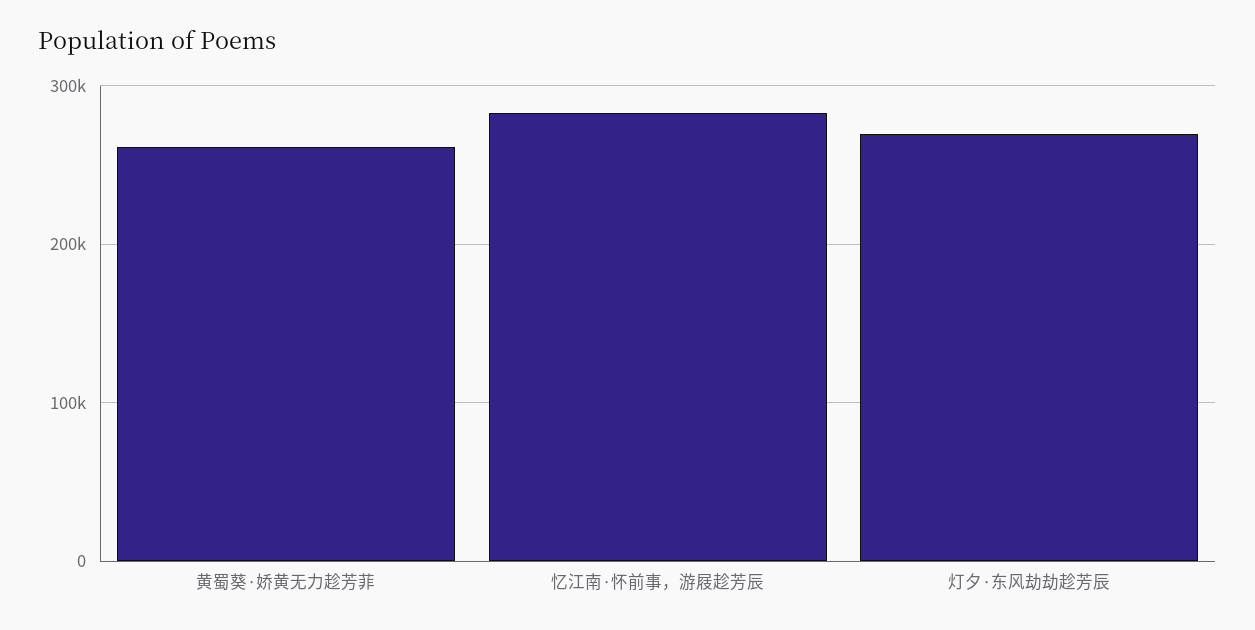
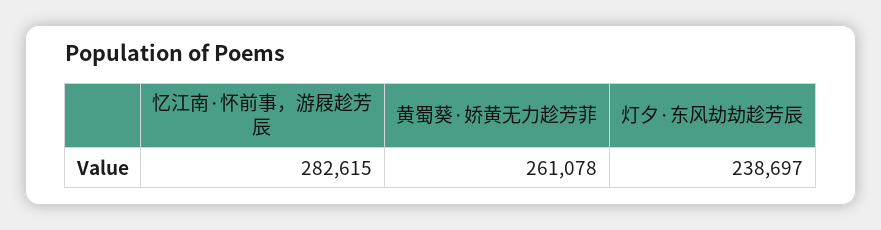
  {
    "黄蜀葵·娇黄无力趁芳菲": 261078,
    "忆江南·怀前事，游屐趁芳辰": 282615,
-   "灯夕·东风劫劫趁芳辰": 270000
+   "灯夕·东风劫劫趁芳辰": 238697
  }

